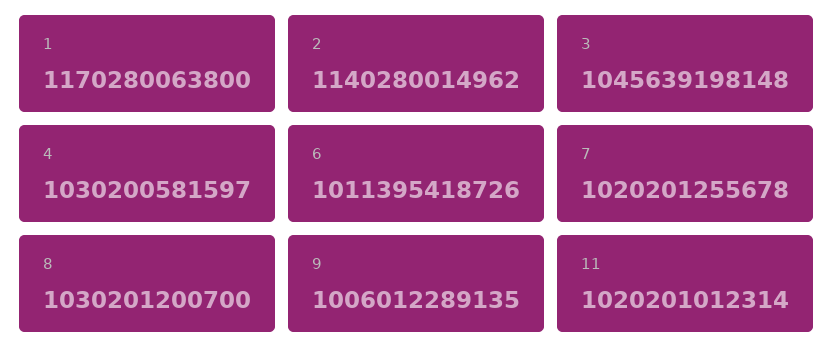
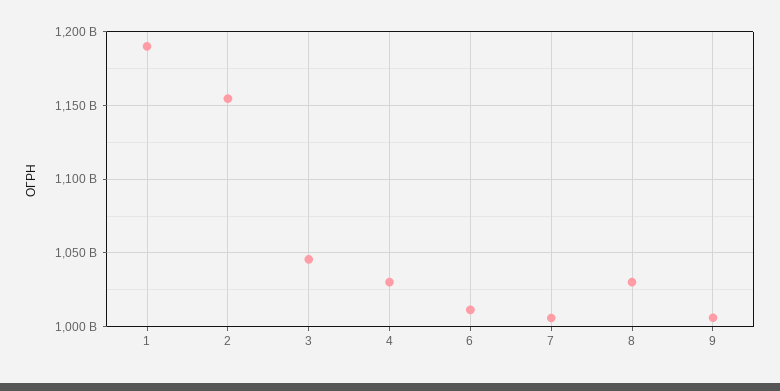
  {
-   "1": 1170280063800,
+   "1": 1190000000000,
-   "2": 1140280014962,
+   "2": 1155000000000,
    "3": 1045639198148,
    "4": 1030200581597,
    "6": 1011395418726,
-   "7": 1020201255678,
+   "7": 1005000000000,
    "8": 1030201200700,
-   "9": 1006012289135,
+   "9": 1006012289135
-   "11": 1020201012314
  }

